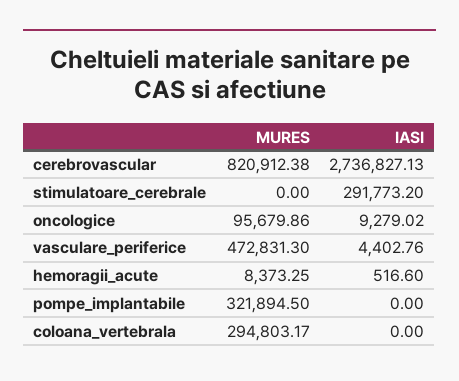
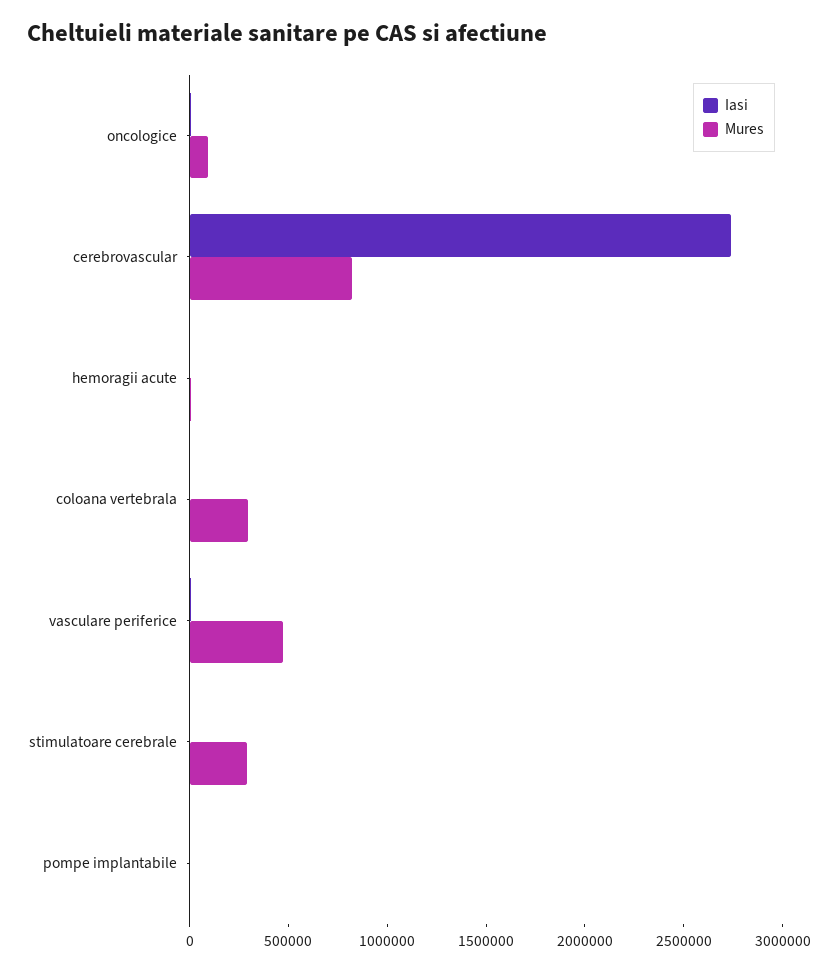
  {
    "MURES": {
      "cerebrovascular": 820912.38,
-     "stimulatoare_cerebrale": 0,
+     "stimulatoare_cerebrale": 300000,
      "oncologice": 95679.86,
      "vasculare_periferice": 472831.3,
      "hemoragii_acute": 8373.25,
-     "pompe_implantabile": 321894.5,
+     "pompe_implantabile": 0,
      "coloana_vertebrala": 294803.17
    },
    "IASI": {
      "cerebrovascular": 2736827.13,
-     "stimulatoare_cerebrale": 291773.2,
+     "stimulatoare_cerebrale": 0,
      "oncologice": 9279.02,
      "vasculare_periferice": 4402.76,
      "hemoragii_acute": 516.6,
      "pompe_implantabile": 0,
      "coloana_vertebrala": 0
    }
  }

